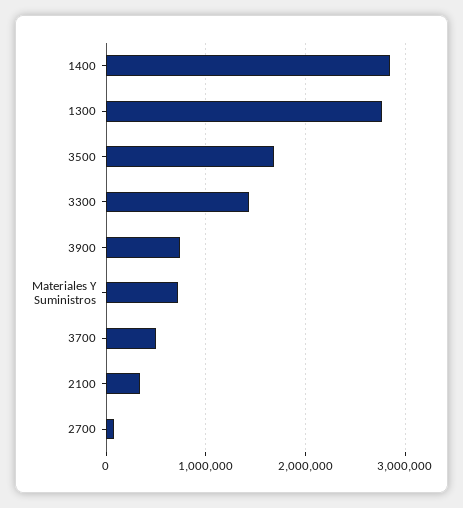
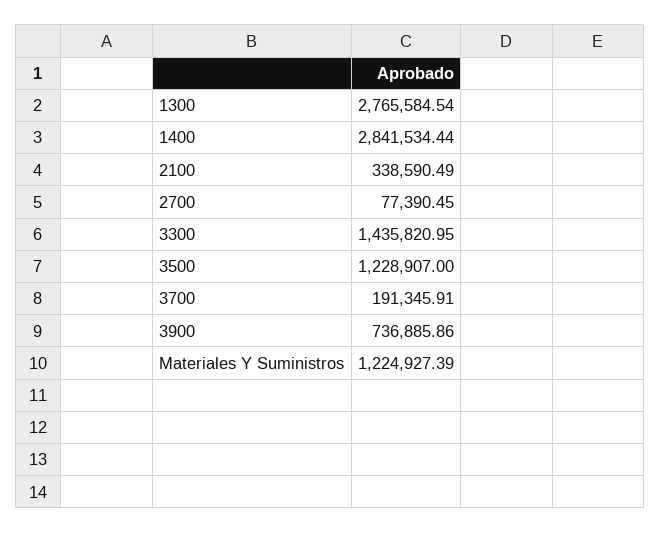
  {
    "1400": 2841534.44,
    "1300": 2765584.54,
-   "3500": 1700000,
+   "3500": 1228907,
    "3300": 1435820.95,
    "3900": 736885.86,
-   "Materiales Y Suministros": 700000,
+   "Materiales Y Suministros": 1224927.39,
-   "3700": 500000,
+   "3700": 191345.91,
    "2100": 338590.49,
    "2700": 77390.45
  }

